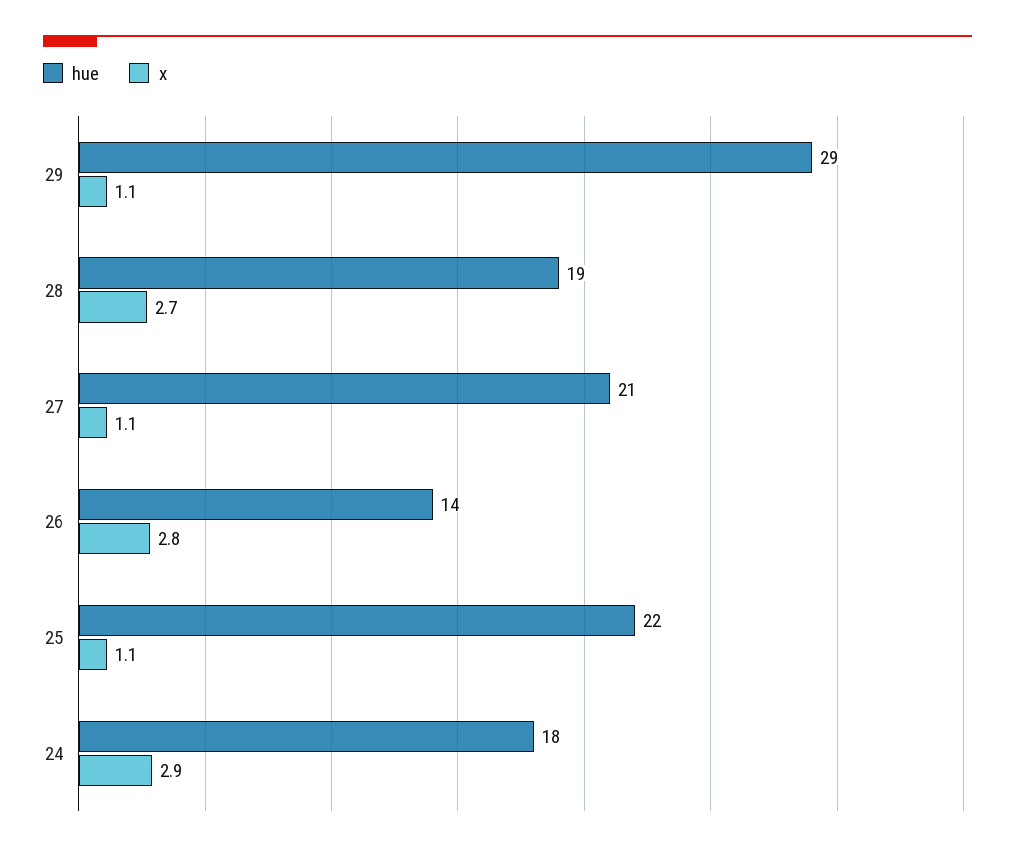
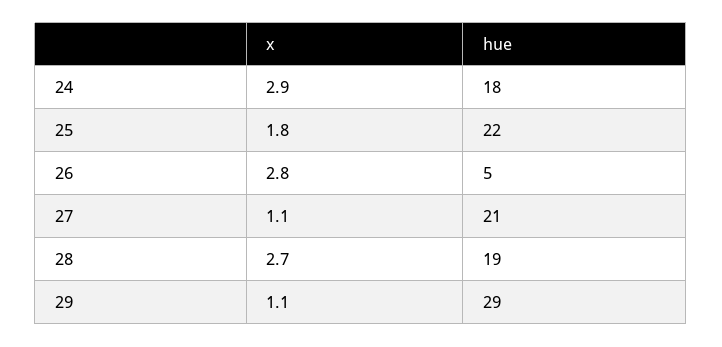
  {
    "hue": {
      "29": 29,
      "28": 19,
      "27": 21,
-     "26": 14,
+     "26": 5,
      "25": 22,
      "24": 18
    },
    "x": {
      "29": 1.1,
      "28": 2.7,
      "27": 1.1,
      "26": 2.8,
-     "25": 1.1,
+     "25": 1.8,
      "24": 2.9
    }
  }

